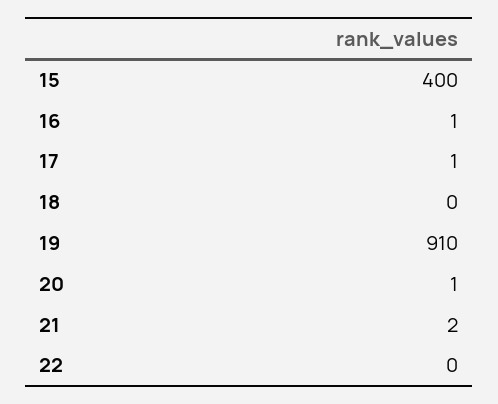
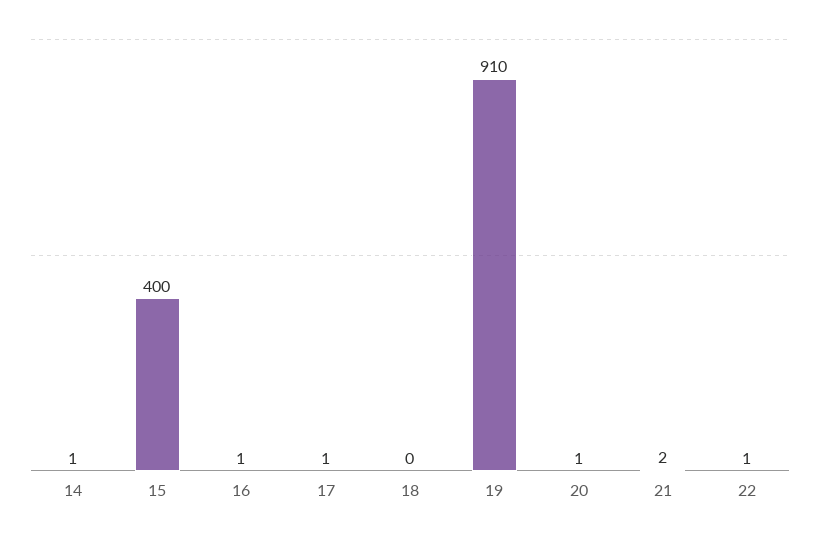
  {
    "15": 400,
    "16": 1,
    "17": 1,
    "18": 0,
    "19": 910,
    "20": 1,
    "21": 2,
-   "22": 0
+   "22": 1,
+   "14": 1
  }

